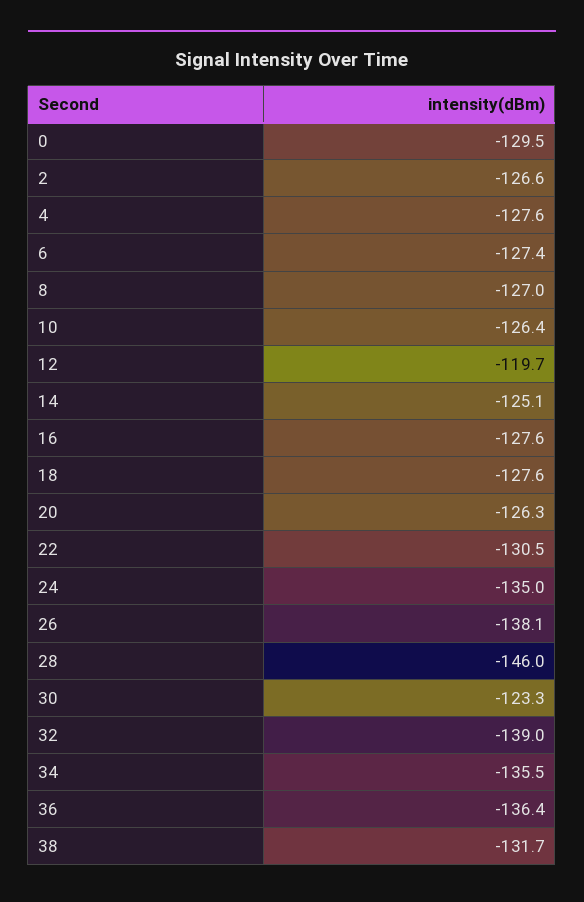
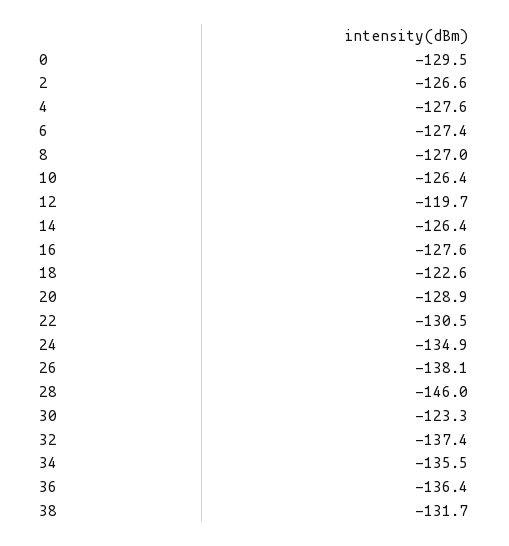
  {
    "0": -129.5,
    "2": -126.6,
    "4": -127.6,
    "6": -127.4,
    "8": -127,
    "10": -126.4,
    "12": -119.7,
-   "14": -125.1,
+   "14": -126.4,
    "16": -127.6,
-   "18": -127.6,
+   "18": -122.6,
-   "20": -126.3,
+   "20": -128.9,
    "22": -130.5,
-   "24": -135,
+   "24": -134.9,
    "26": -138.1,
    "28": -146,
    "30": -123.3,
-   "32": -139,
+   "32": -137.4,
    "34": -135.5,
    "36": -136.4,
    "38": -131.7
  }

